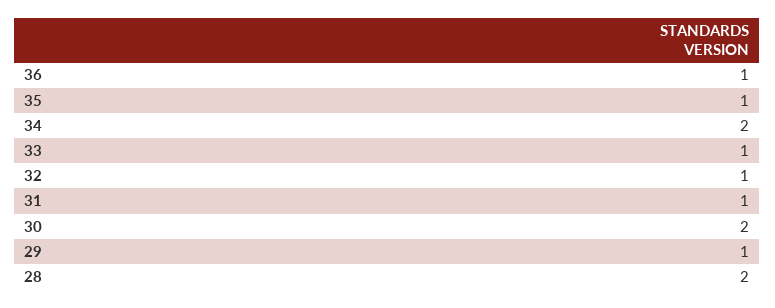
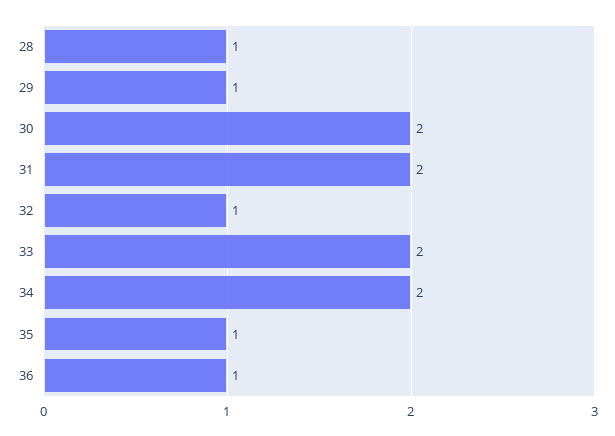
  {
    "36": 1,
    "35": 1,
    "34": 2,
-   "33": 1,
+   "33": 2,
    "32": 1,
-   "31": 1,
+   "31": 2,
    "30": 2,
    "29": 1,
-   "28": 2
+   "28": 1
  }

